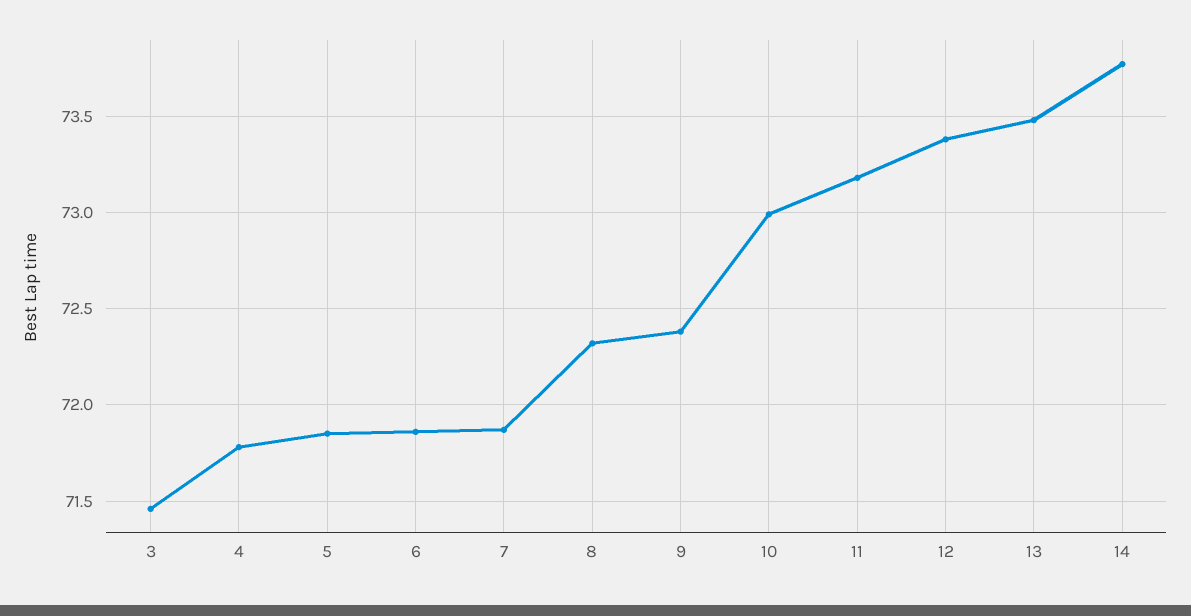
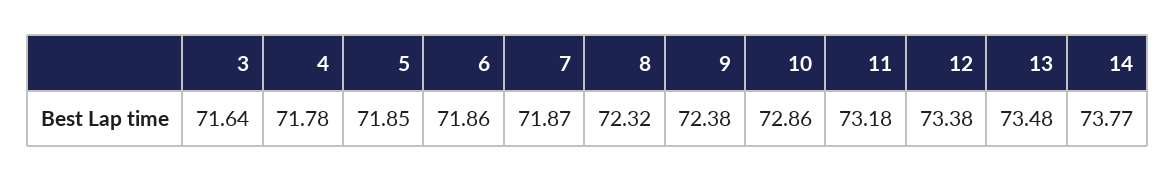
  {
-   "3": 71.45,
+   "3": 71.64,
    "4": 71.78,
    "5": 71.85,
    "6": 71.86,
    "7": 71.87,
    "8": 72.32,
    "9": 72.38,
-   "10": 73,
+   "10": 72.86,
    "11": 73.18,
    "12": 73.38,
    "13": 73.48,
    "14": 73.77
  }

